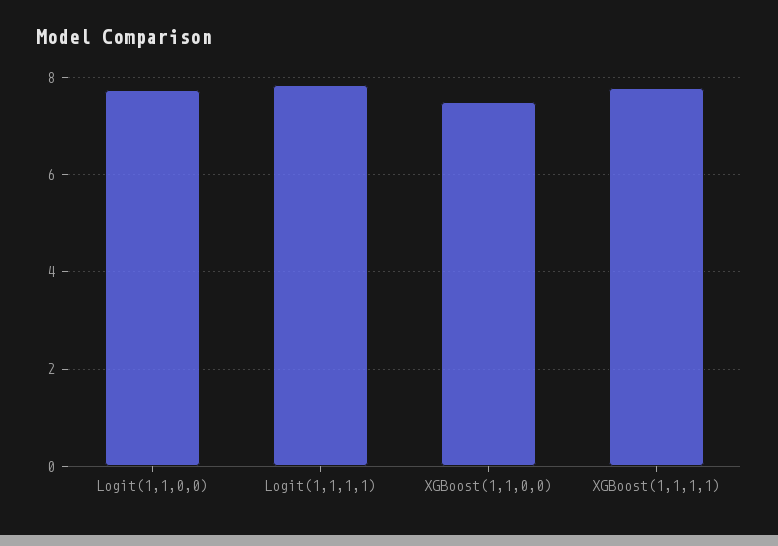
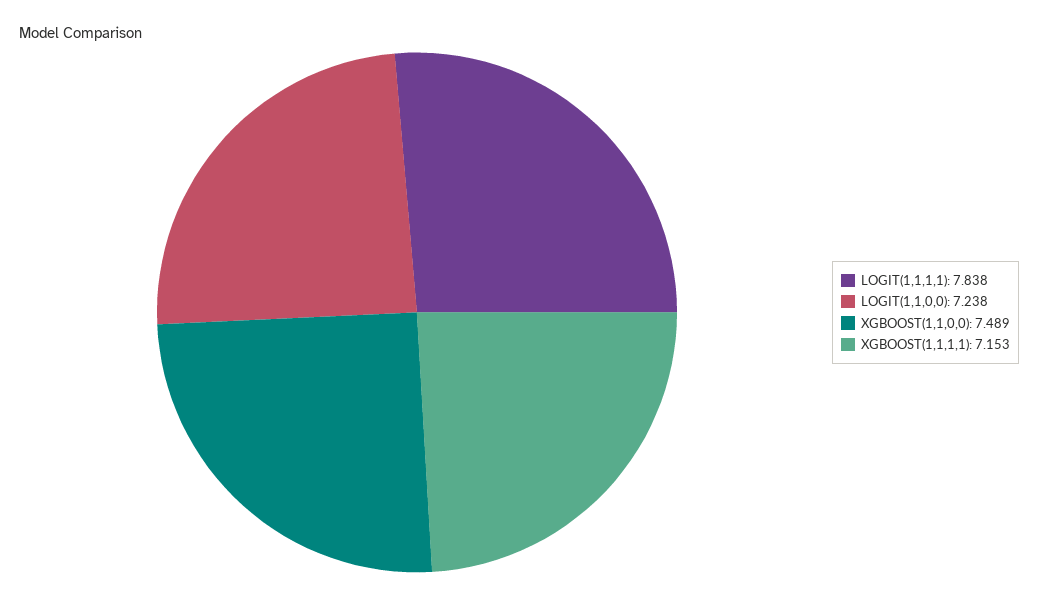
  {
-   "Logit(1,1,0,0)": 7.8,
+   "Logit(1,1,0,0)": 7.238,
    "Logit(1,1,1,1)": 7.838,
    "XGBoost(1,1,0,0)": 7.489,
-   "XGBoost(1,1,1,1)": 7.8
+   "XGBoost(1,1,1,1)": 7.153
  }

